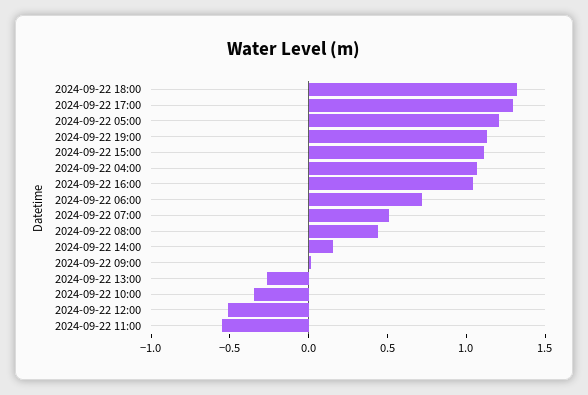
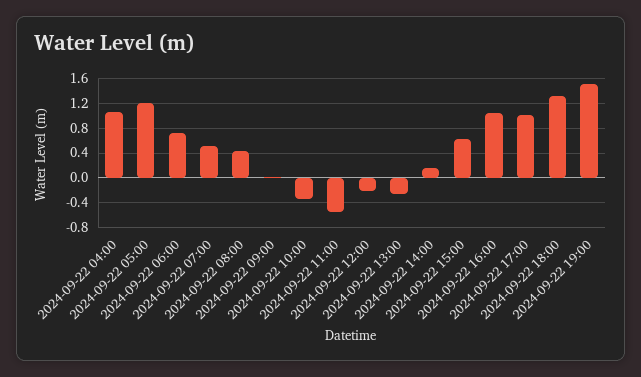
  {
    "2024-09-22 18:00": 1.3,
-   "2024-09-22 17:00": 1.3,
+   "2024-09-22 17:00": 1,
    "2024-09-22 05:00": 1.2,
-   "2024-09-22 19:00": 1.1,
+   "2024-09-22 19:00": 1.5,
-   "2024-09-22 15:00": 1.1,
+   "2024-09-22 15:00": 0.6,
    "2024-09-22 04:00": 1.1,
    "2024-09-22 16:00": 1,
    "2024-09-22 06:00": 0.7,
    "2024-09-22 07:00": 0.5,
    "2024-09-22 08:00": 0.4,
    "2024-09-22 14:00": 0.2,
    "2024-09-22 09:00": 0,
    "2024-09-22 13:00": -0.3,
    "2024-09-22 10:00": -0.4,
-   "2024-09-22 12:00": -0.5,
+   "2024-09-22 12:00": -0.2,
    "2024-09-22 11:00": -0.5
  }

